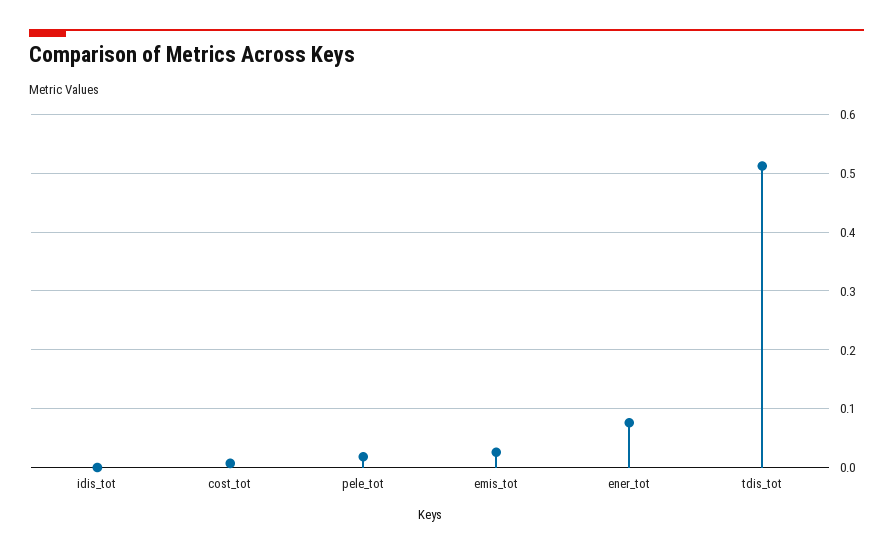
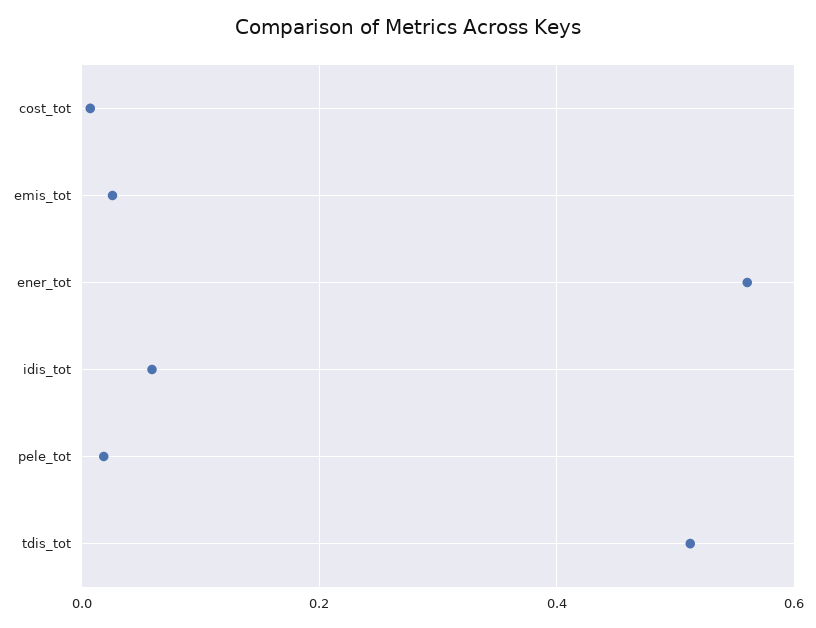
  {
-   "idis_tot": 0,
+   "idis_tot": 0.06,
    "cost_tot": 0,
    "pele_tot": 0.02,
    "emis_tot": 0.02,
-   "ener_tot": 0.08,
+   "ener_tot": 0.56,
    "tdis_tot": 0.52
  }

